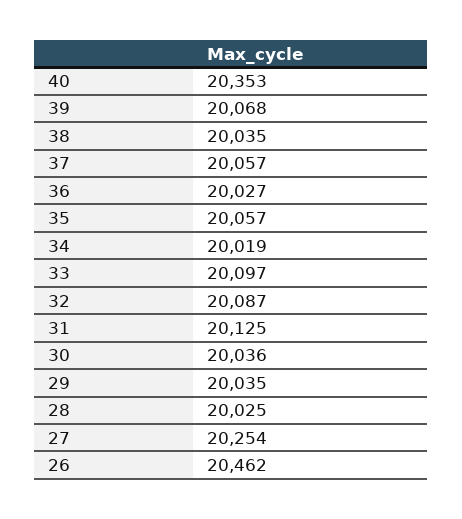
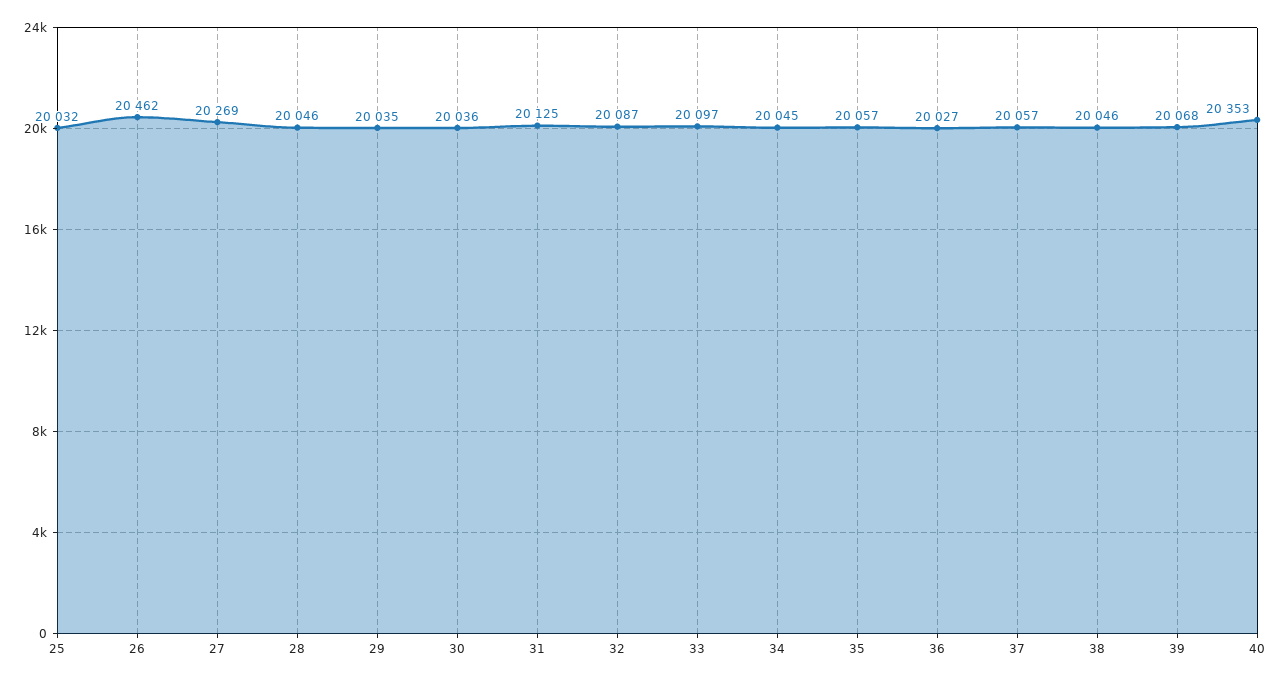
  {
    "40": 20353,
    "39": 20068,
-   "38": 20035,
+   "38": 20046,
    "37": 20057,
    "36": 20027,
    "35": 20057,
-   "34": 20019,
+   "34": 20045,
    "33": 20097,
    "32": 20087,
    "31": 20125,
    "30": 20036,
    "29": 20035,
-   "28": 20025,
+   "28": 20046,
-   "27": 20254,
+   "27": 20269,
-   "26": 20462
+   "26": 20462,
+   "25": 20032
  }

